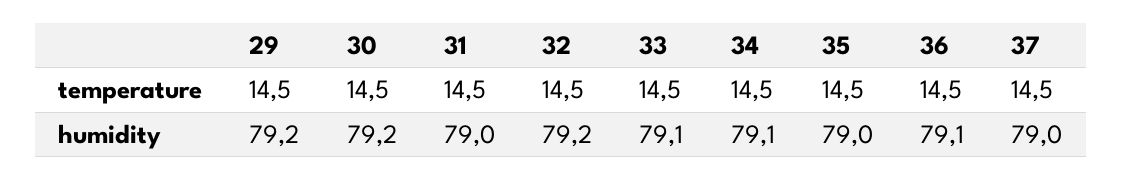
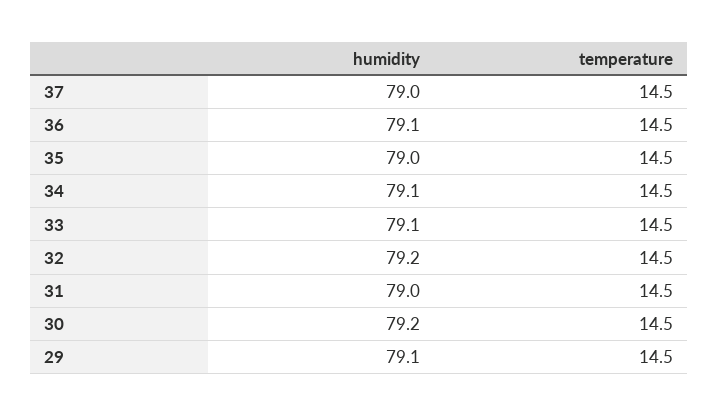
  {
    "29": {
      "temperature": 14.5,
-     "humidity": 79.2
+     "humidity": 79.1
    },
    "30": {
      "temperature": 14.5,
      "humidity": 79.2
    },
    "31": {
      "temperature": 14.5,
      "humidity": 79
    },
    "32": {
      "temperature": 14.5,
      "humidity": 79.2
    },
    "33": {
      "temperature": 14.5,
      "humidity": 79.1
    },
    "34": {
      "temperature": 14.5,
      "humidity": 79.1
    },
    "35": {
      "temperature": 14.5,
      "humidity": 79
    },
    "36": {
      "temperature": 14.5,
      "humidity": 79.1
    },
    "37": {
      "temperature": 14.5,
      "humidity": 79
    }
  }

